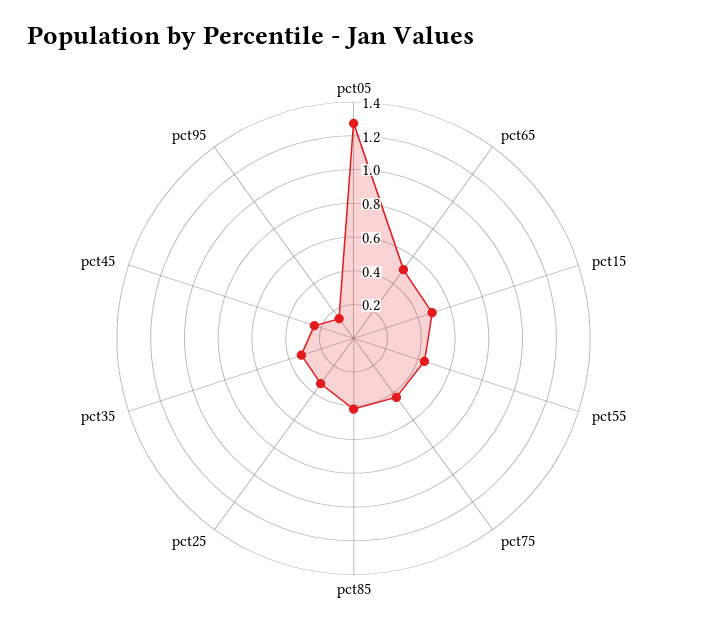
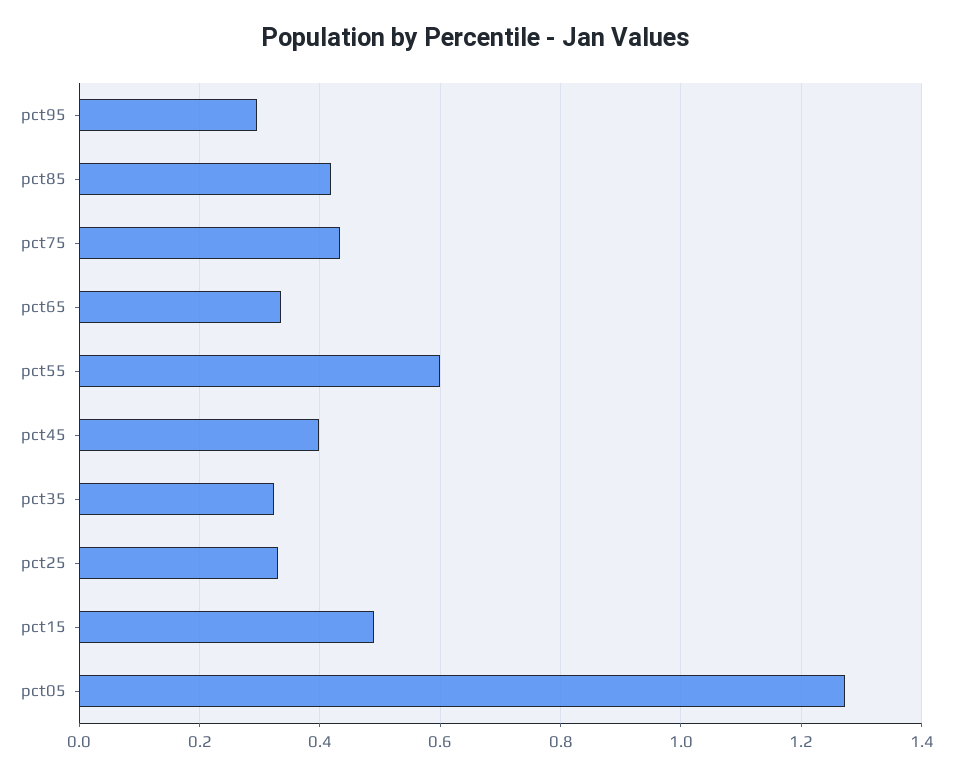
  {
    "pct05": 1.28,
-   "pct65": 0.5,
+   "pct65": 0.34,
    "pct15": 0.5,
-   "pct55": 0.45,
+   "pct55": 0.6,
    "pct75": 0.44,
    "pct85": 0.42,
    "pct25": 0.34,
    "pct35": 0.32,
-   "pct45": 0.25,
+   "pct45": 0.4,
-   "pct95": 0.15
+   "pct95": 0.3
  }

